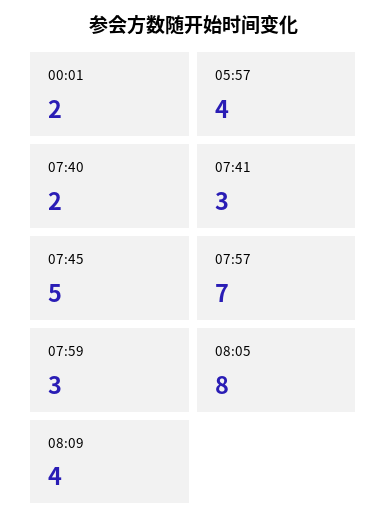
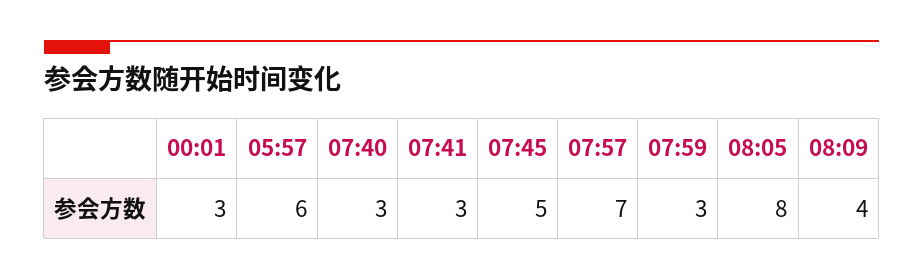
  {
-   "00:01": 2,
+   "00:01": 3,
-   "05:57": 4,
+   "05:57": 6,
-   "07:40": 2,
+   "07:40": 3,
    "07:41": 3,
    "07:45": 5,
    "07:57": 7,
    "07:59": 3,
    "08:05": 8,
    "08:09": 4
  }

